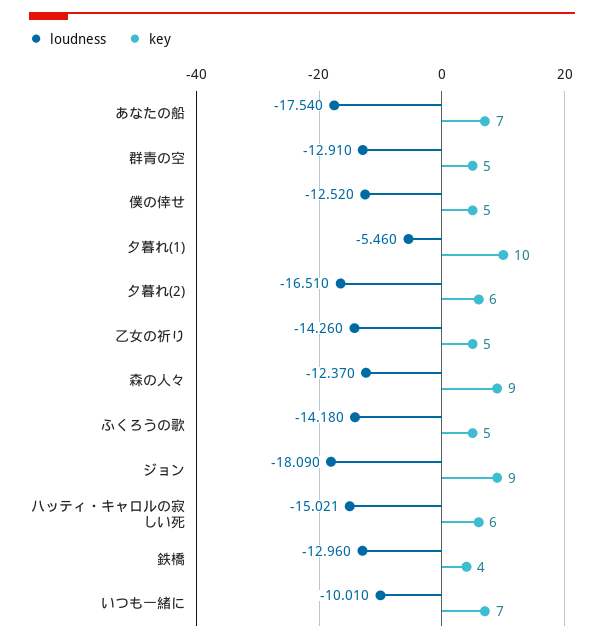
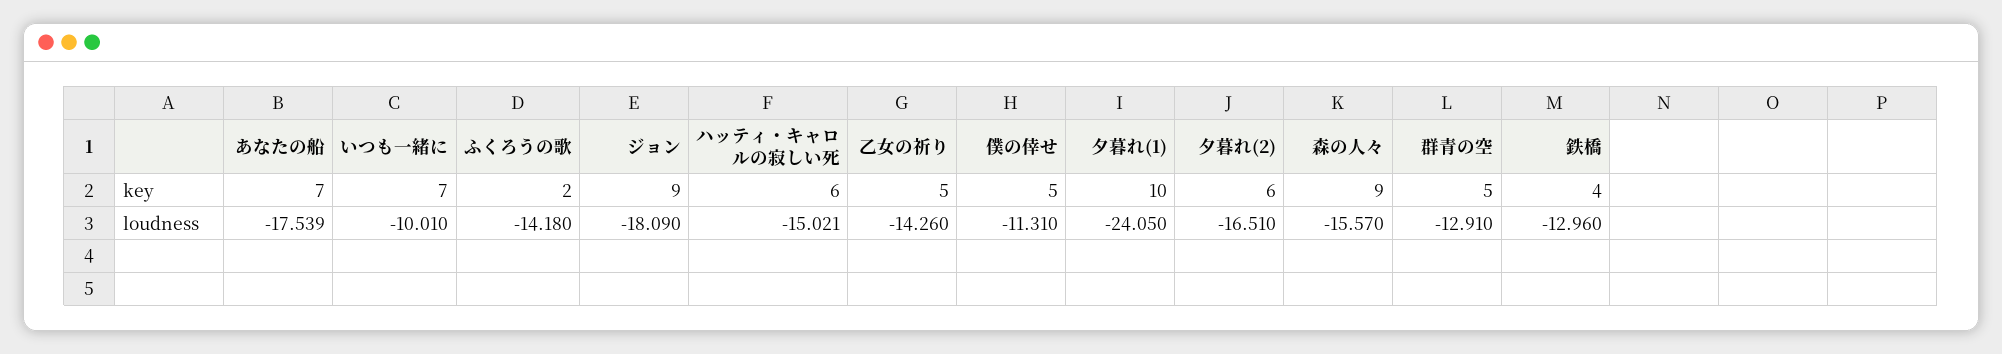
  {
    "loudness": {
-     "あなたの船": -17.54,
+     "あなたの船": -17.539,
      "群青の空": -12.91,
-     "僕の倖せ": -12.52,
+     "僕の倖せ": -11.31,
-     "夕暮れ(1)": -5.46,
+     "夕暮れ(1)": -24.05,
      "夕暮れ(2)": -16.51,
      "乙女の祈り": -14.26,
-     "森の人々": -12.37,
+     "森の人々": -15.57,
      "ふくろうの歌": -14.18,
      "ジョン": -18.09,
      "ハッティ・キャロルの寂しい死": -15.021,
      "鉄橋": -12.96,
      "いつも一緒に": -10.01
    },
    "key": {
      "あなたの船": 7,
      "群青の空": 5,
      "僕の倖せ": 5,
      "夕暮れ(1)": 10,
      "夕暮れ(2)": 6,
      "乙女の祈り": 5,
      "森の人々": 9,
-     "ふくろうの歌": 5,
+     "ふくろうの歌": 2,
      "ジョン": 9,
      "ハッティ・キャロルの寂しい死": 6,
      "鉄橋": 4,
      "いつも一緒に": 7
    }
  }

